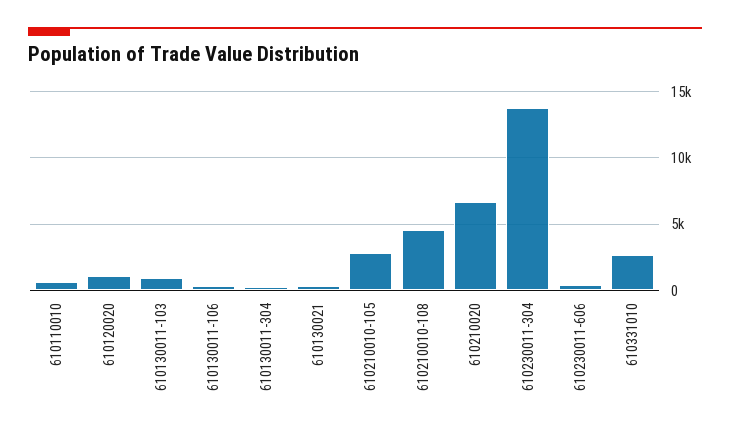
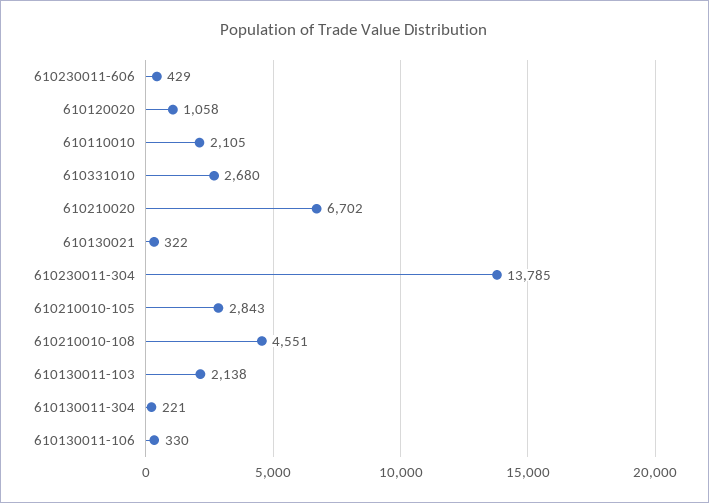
  {
-   "610110010": 500,
+   "610110010": 2105,
    "610120020": 1058,
-   "610130011-103": 1000,
+   "610130011-103": 2138,
    "610130011-106": 330,
    "610130011-304": 221,
    "610130021": 322,
    "610210010-105": 2843,
    "610210010-108": 4551,
    "610210020": 6702,
    "610230011-304": 13785,
    "610230011-606": 429,
    "610331010": 2680
  }

